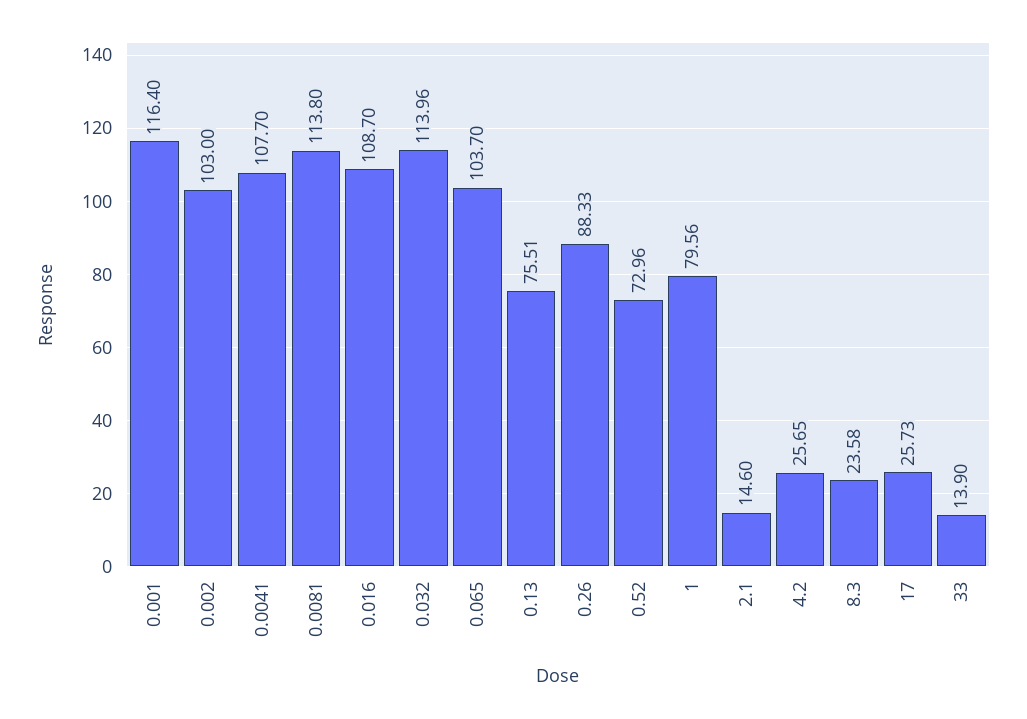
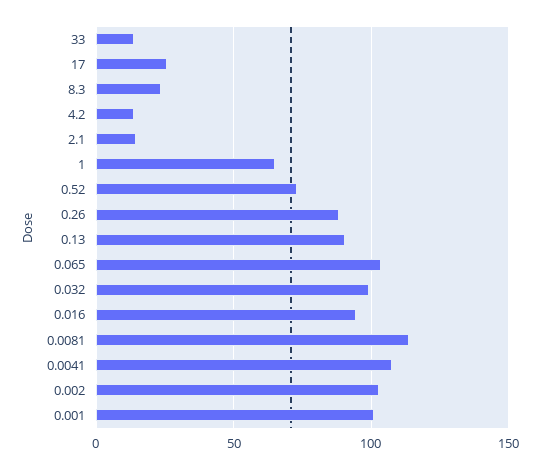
  {
-   "0.001": 116.4,
+   "0.001": 100,
    "0.002": 103,
    "0.0041": 107.7,
    "0.0081": 113.8,
-   "0.016": 108.7,
+   "0.016": 95,
-   "0.032": 113.96,
+   "0.032": 100,
    "0.065": 103.7,
-   "0.13": 75.51,
+   "0.13": 90,
    "0.26": 88.33,
    "0.52": 72.96,
-   "1": 79.56,
+   "1": 65,
    "2.1": 14.6,
-   "4.2": 25.65,
+   "4.2": 15,
    "8.3": 23.58,
    "17": 25.73,
    "33": 13.9
  }

